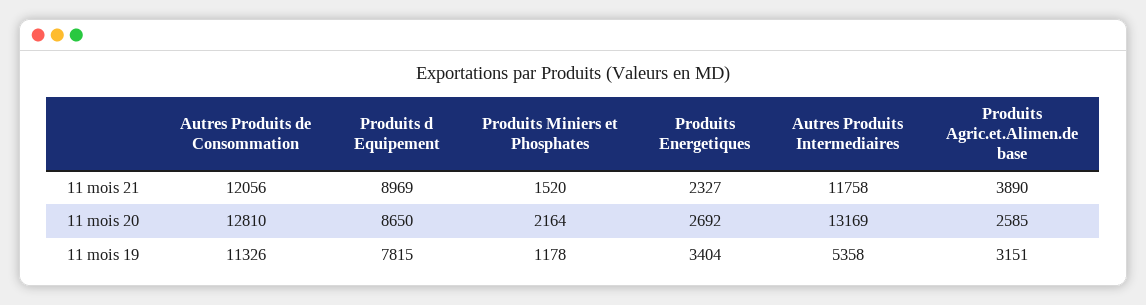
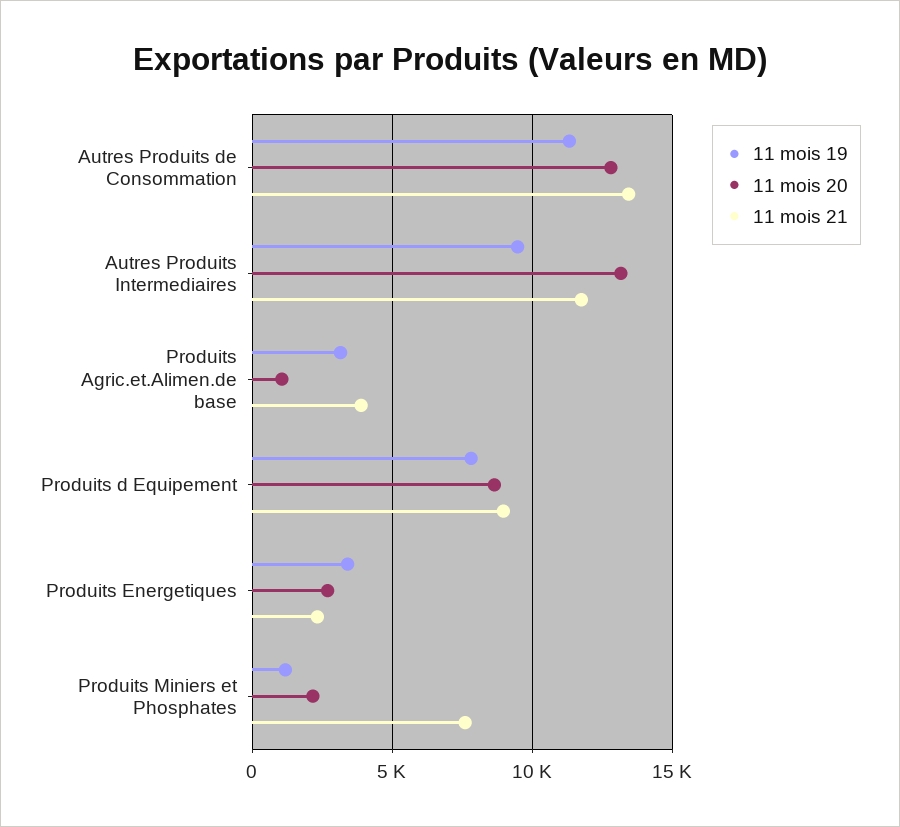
  {
    "11 mois 21": {
-     "Autres Produits de Consommation": 12056,
+     "Autres Produits de Consommation": 13500,
      "Produits d Equipement": 8969,
-     "Produits Miniers et Phosphates": 1520,
+     "Produits Miniers et Phosphates": 7500,
      "Produits Energetiques": 2327,
      "Autres Produits Intermediaires": 11758,
      "Produits Agric.et.Alimen.de base": 3890
    },
    "11 mois 20": {
      "Autres Produits de Consommation": 12810,
      "Produits d Equipement": 8650,
      "Produits Miniers et Phosphates": 2164,
      "Produits Energetiques": 2692,
      "Autres Produits Intermediaires": 13169,
-     "Produits Agric.et.Alimen.de base": 2585
+     "Produits Agric.et.Alimen.de base": 1000
    },
    "11 mois 19": {
      "Autres Produits de Consommation": 11326,
      "Produits d Equipement": 7815,
      "Produits Miniers et Phosphates": 1178,
      "Produits Energetiques": 3404,
-     "Autres Produits Intermediaires": 5358,
+     "Autres Produits Intermediaires": 9500,
      "Produits Agric.et.Alimen.de base": 3151
    }
  }

